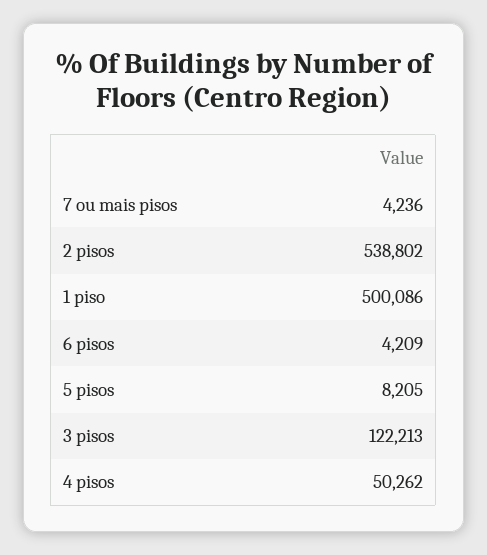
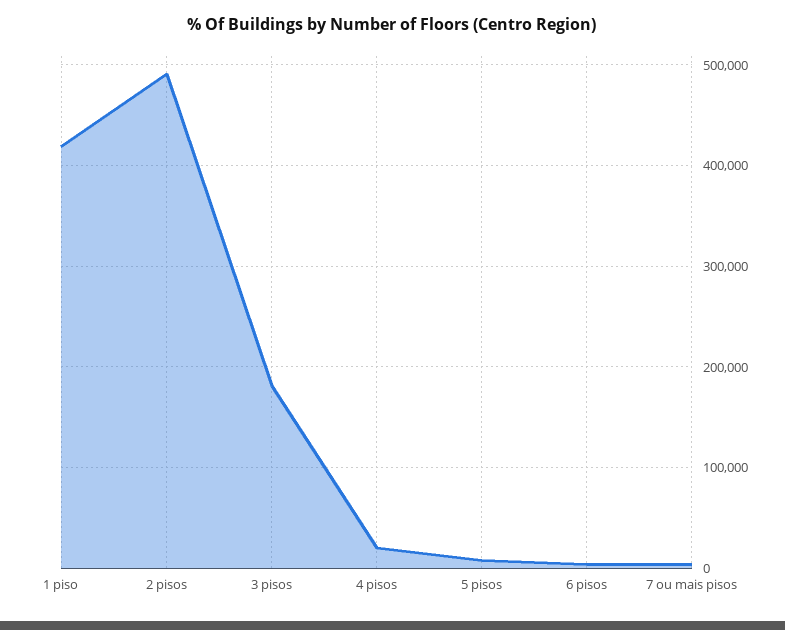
  {
    "7 ou mais pisos": 4236,
-   "2 pisos": 538802,
+   "2 pisos": 490000,
-   "1 piso": 500086,
+   "1 piso": 420000,
    "6 pisos": 4209,
    "5 pisos": 8205,
-   "3 pisos": 122213,
+   "3 pisos": 180000,
-   "4 pisos": 50262
+   "4 pisos": 20000
  }

